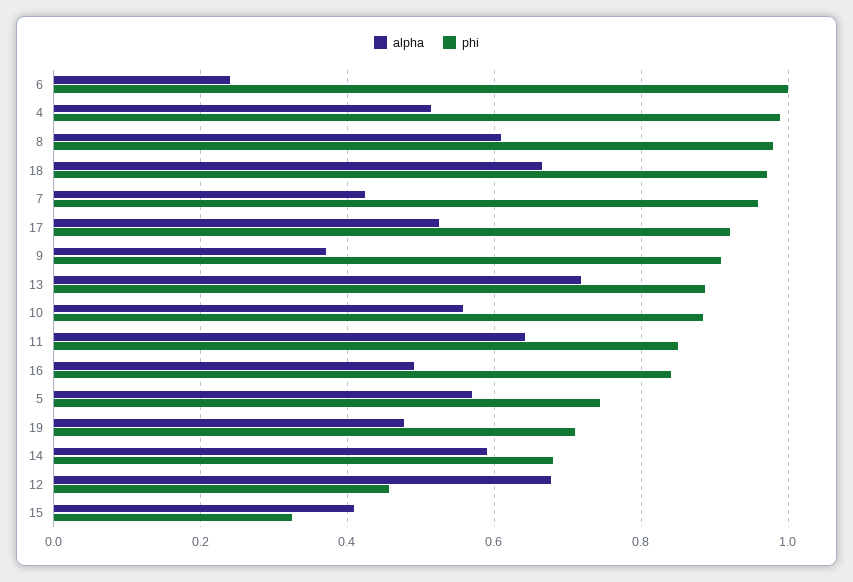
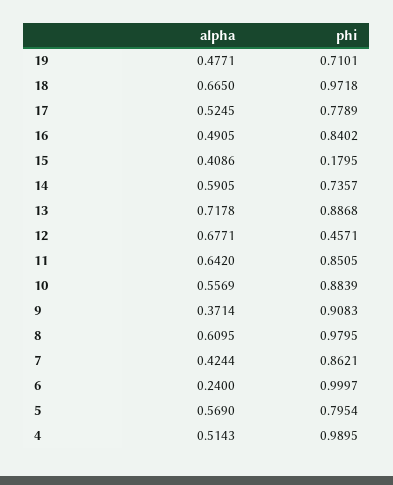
  {
    "alpha": {
      "6": 0.24,
      "4": 0.5143,
      "8": 0.6095,
      "18": 0.665,
      "7": 0.4244,
      "17": 0.5245,
      "9": 0.3714,
      "13": 0.7178,
      "10": 0.5569,
      "11": 0.642,
      "16": 0.4905,
      "5": 0.569,
      "19": 0.4771,
      "14": 0.5905,
      "12": 0.6771,
      "15": 0.4086
    },
    "phi": {
      "6": 0.9997,
      "4": 0.9895,
      "8": 0.9795,
      "18": 0.9718,
-     "7": 0.96,
+     "7": 0.8621,
-     "17": 0.92,
+     "17": 0.7789,
      "9": 0.9083,
      "13": 0.8868,
      "10": 0.8839,
      "11": 0.8505,
      "16": 0.8402,
-     "5": 0.74,
+     "5": 0.7954,
      "19": 0.7101,
-     "14": 0.68,
+     "14": 0.7357,
      "12": 0.4571,
-     "15": 0.32
+     "15": 0.1795
    }
  }

